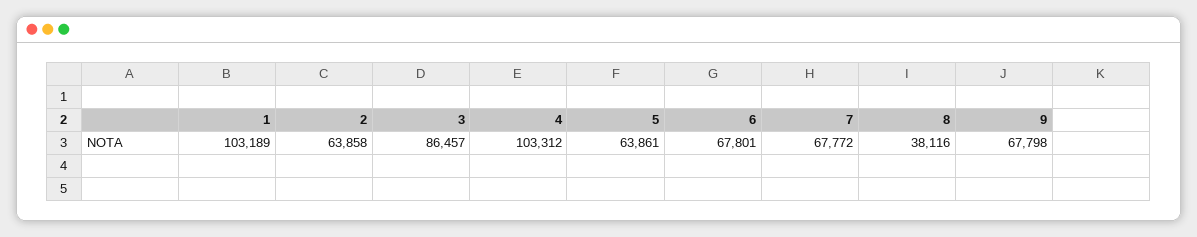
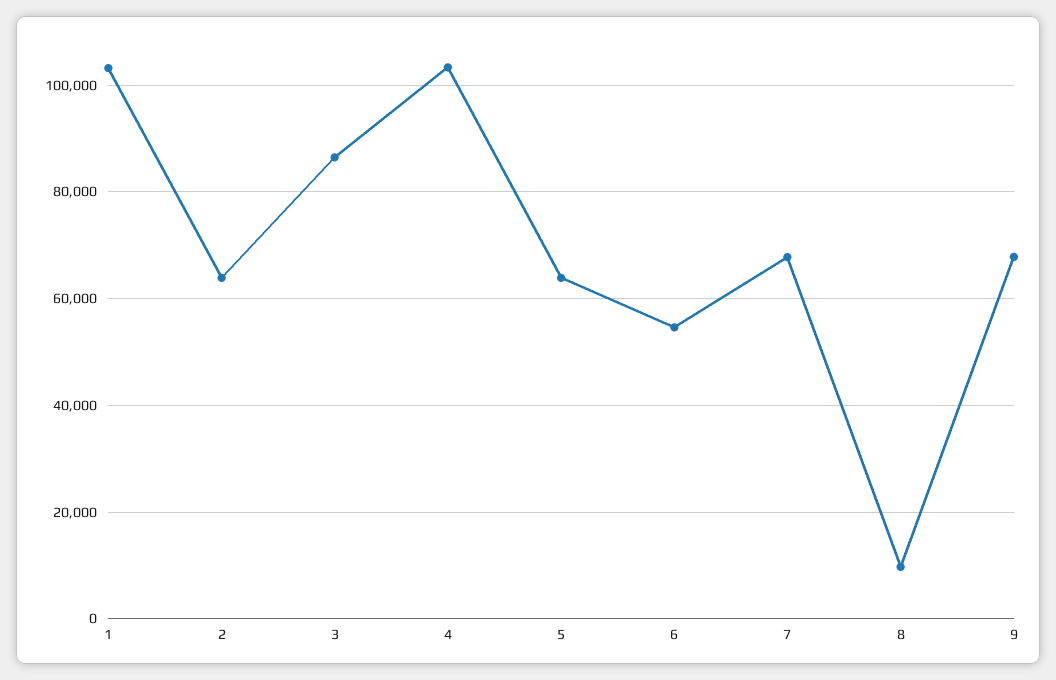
  {
    "1": 103189,
    "2": 63858,
    "3": 86457,
    "4": 103312,
    "5": 63861,
-   "6": 67801,
+   "6": 54000,
    "7": 67772,
-   "8": 38116,
+   "8": 10000,
    "9": 67798
  }

